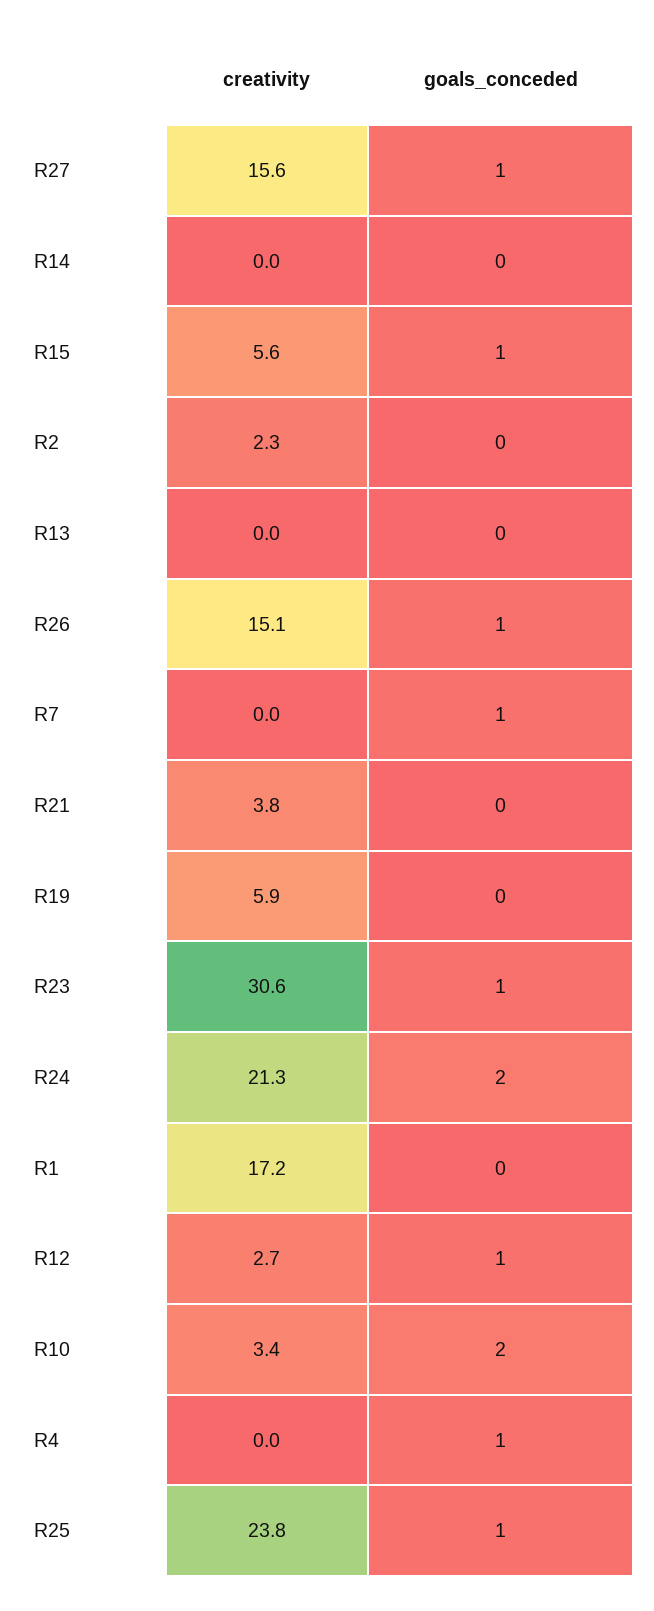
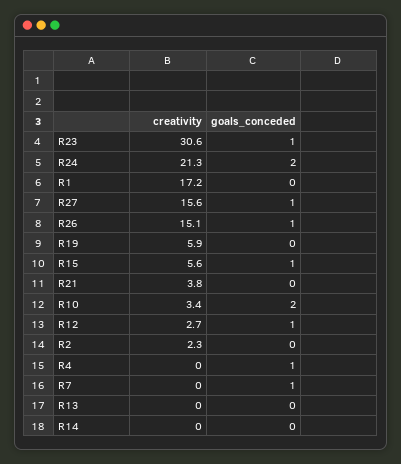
  {
    "creativity": {
      "R27": 15.6,
      "R14": 0,
      "R15": 5.6,
      "R2": 2.3,
      "R13": 0,
      "R26": 15.1,
      "R7": 0,
      "R21": 3.8,
      "R19": 5.9,
      "R23": 30.6,
      "R24": 21.3,
      "R1": 17.2,
      "R12": 2.7,
      "R10": 3.4,
-     "R4": 0,
+     "R4": 0
-     "R25": 23.8
    },
    "goals_conceded": {
      "R27": 1,
      "R14": 0,
      "R15": 1,
      "R2": 0,
      "R13": 0,
      "R26": 1,
      "R7": 1,
      "R21": 0,
      "R19": 0,
      "R23": 1,
      "R24": 2,
      "R1": 0,
      "R12": 1,
      "R10": 2,
-     "R4": 1,
+     "R4": 1
-     "R25": 1
    }
  }

